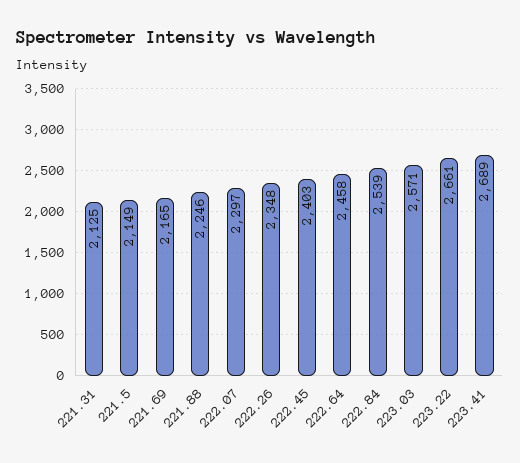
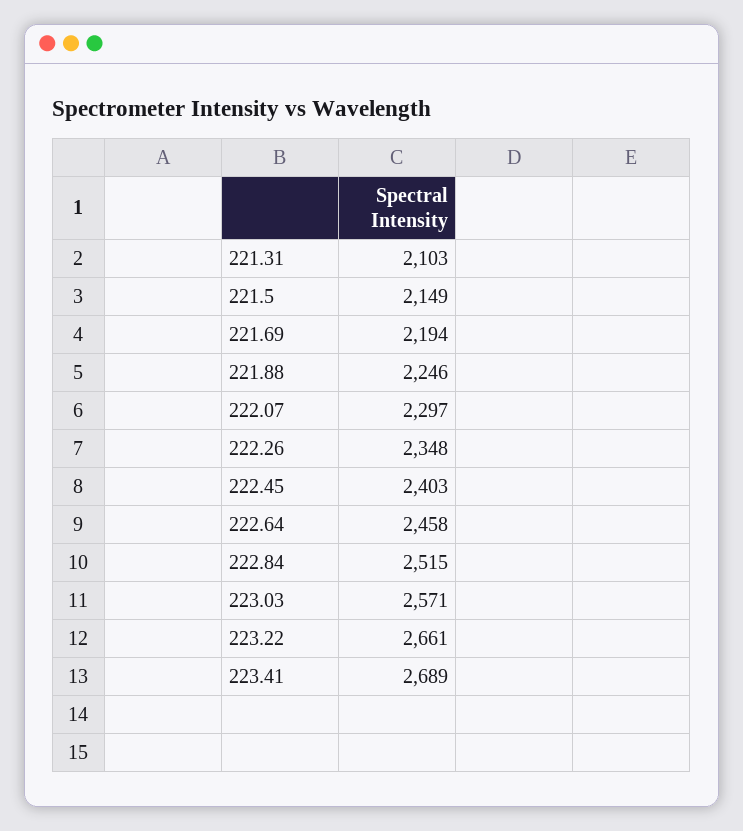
  {
-   "221.31": 2125,
+   "221.31": 2103,
    "221.5": 2149,
-   "221.69": 2165,
+   "221.69": 2194,
    "221.88": 2246,
    "222.07": 2297,
    "222.26": 2348,
    "222.45": 2403,
    "222.64": 2458,
-   "222.84": 2539,
+   "222.84": 2515,
    "223.03": 2571,
    "223.22": 2661,
    "223.41": 2689
  }

